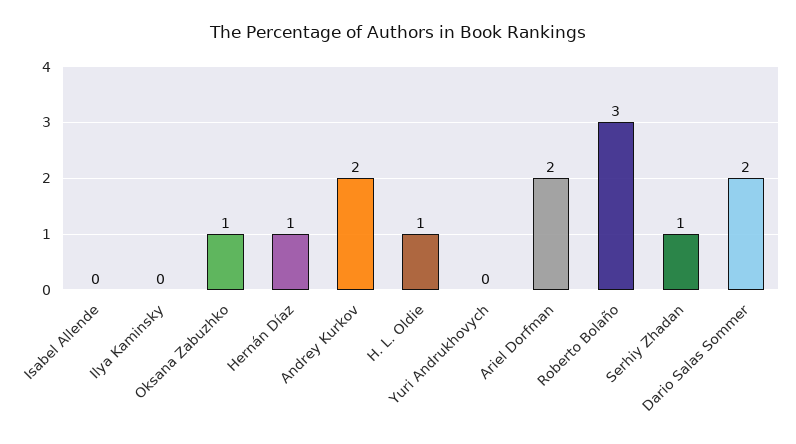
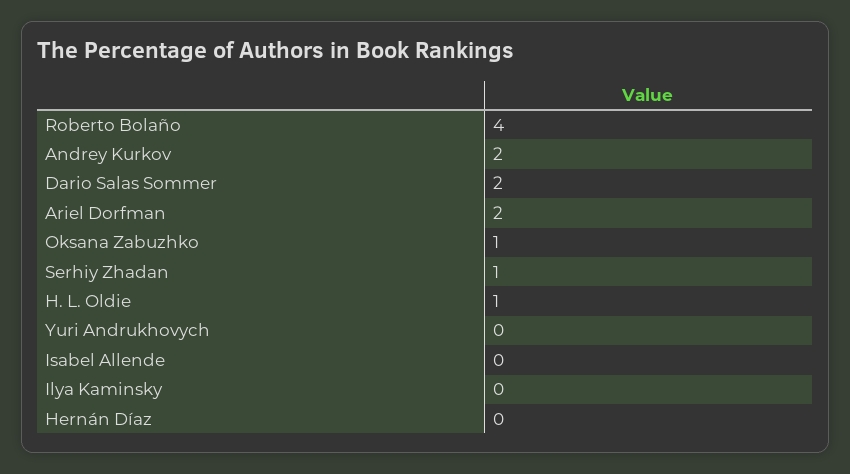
  {
    "Isabel Allende": 0,
    "Ilya Kaminsky": 0,
    "Oksana Zabuzhko": 1,
-   "Hernán Díaz": 1,
+   "Hernán Díaz": 0,
    "Andrey Kurkov": 2,
    "H. L. Oldie": 1,
    "Yuri Andrukhovych": 0,
    "Ariel Dorfman": 2,
-   "Roberto Bolaño": 3,
+   "Roberto Bolaño": 4,
    "Serhiy Zhadan": 1,
    "Dario Salas Sommer": 2
  }

